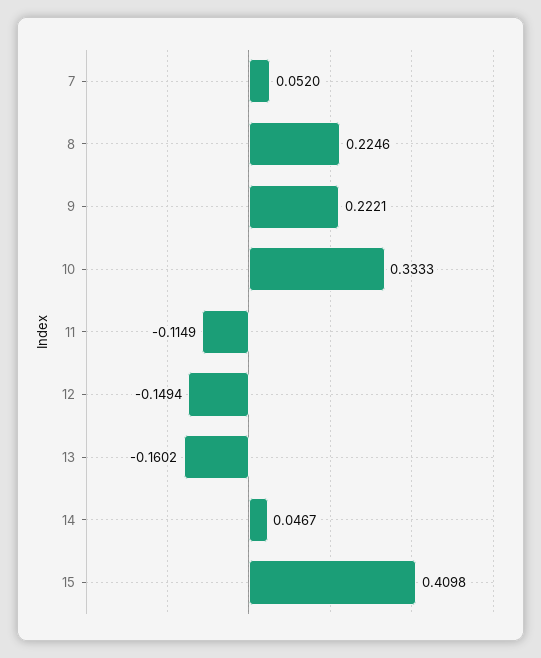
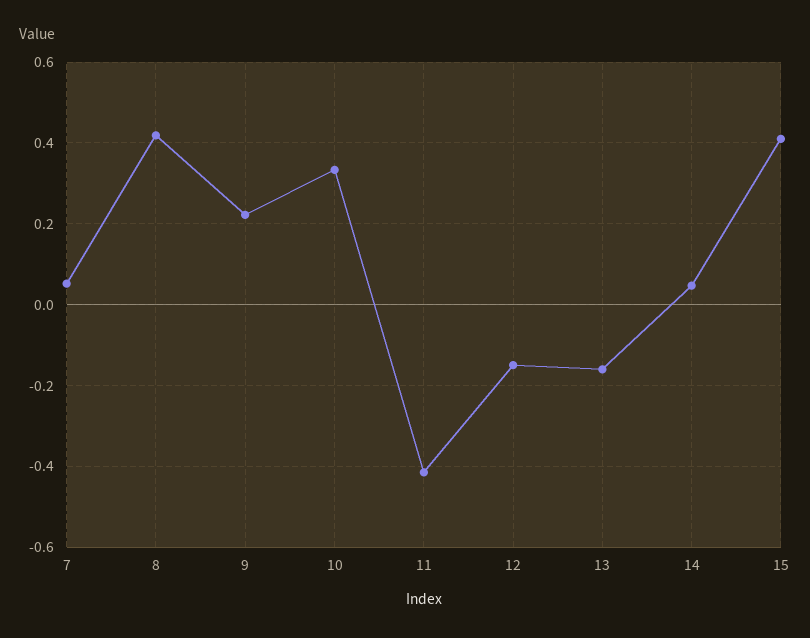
  {
    "7": 0.052,
-   "8": 0.2246,
+   "8": 0.42,
    "9": 0.2221,
    "10": 0.3333,
-   "11": -0.1149,
+   "11": -0.42,
    "12": -0.1494,
    "13": -0.1602,
    "14": 0.0467,
    "15": 0.4098
  }

